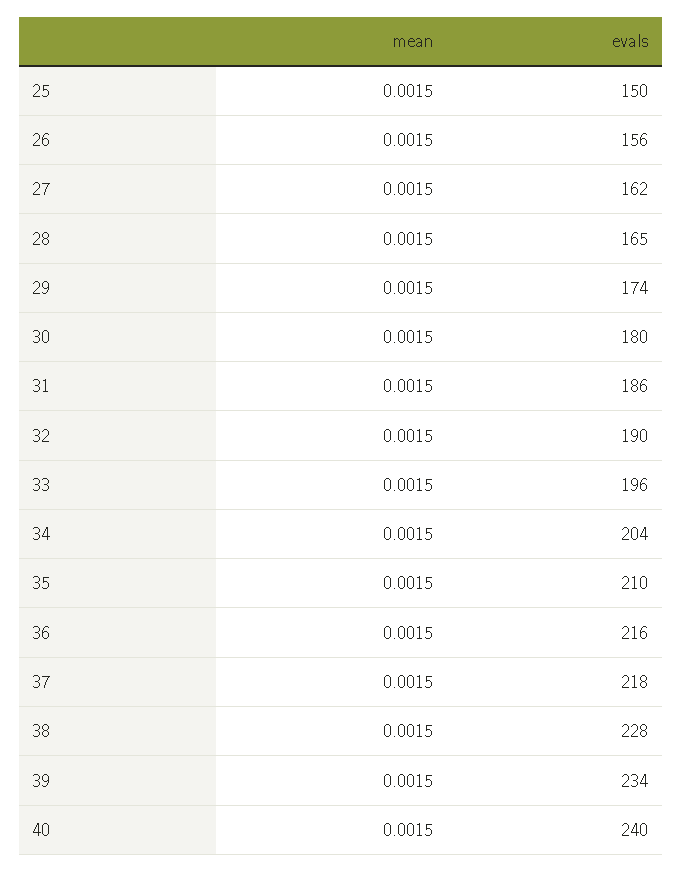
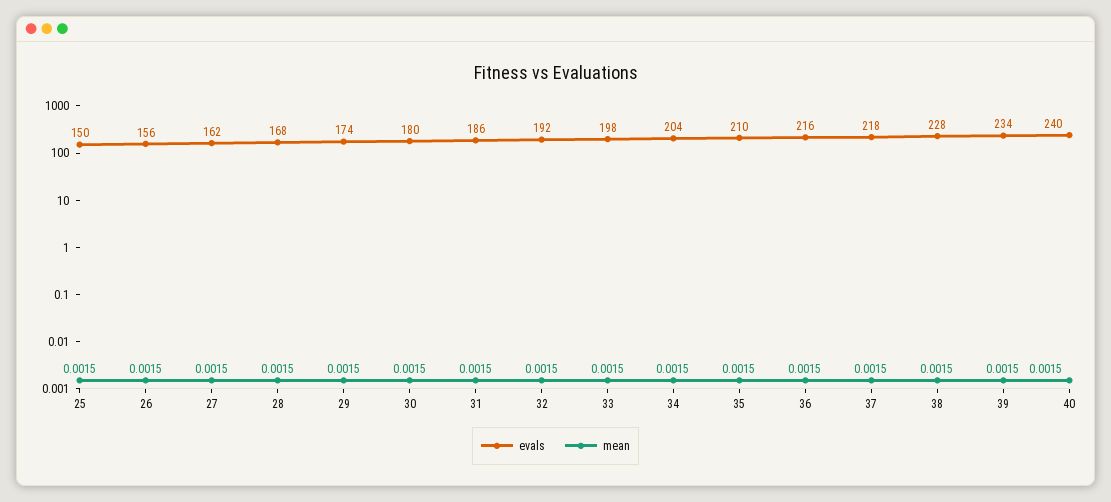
  {
    "mean": {
      "25": 0.0015,
      "26": 0.0015,
      "27": 0.0015,
      "28": 0.0015,
      "29": 0.0015,
      "30": 0.0015,
      "31": 0.0015,
      "32": 0.0015,
      "33": 0.0015,
      "34": 0.0015,
      "35": 0.0015,
      "36": 0.0015,
      "37": 0.0015,
      "38": 0.0015,
      "39": 0.0015,
      "40": 0.0015
    },
    "evals": {
      "25": 150,
      "26": 156,
      "27": 162,
-     "28": 165,
+     "28": 168,
      "29": 174,
      "30": 180,
      "31": 186,
-     "32": 190,
+     "32": 192,
-     "33": 196,
+     "33": 198,
      "34": 204,
      "35": 210,
      "36": 216,
      "37": 218,
      "38": 228,
      "39": 234,
      "40": 240
    }
  }

